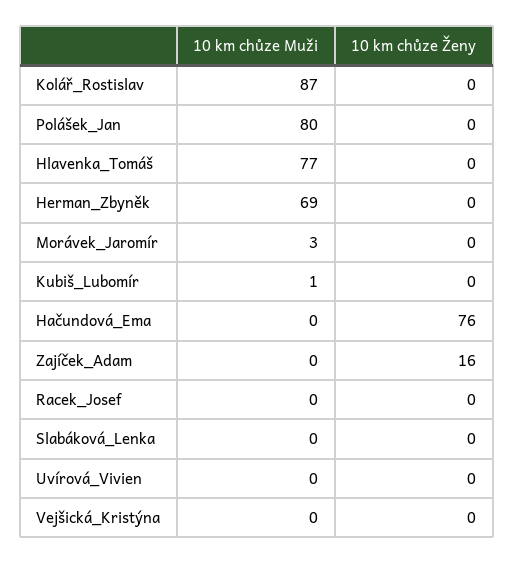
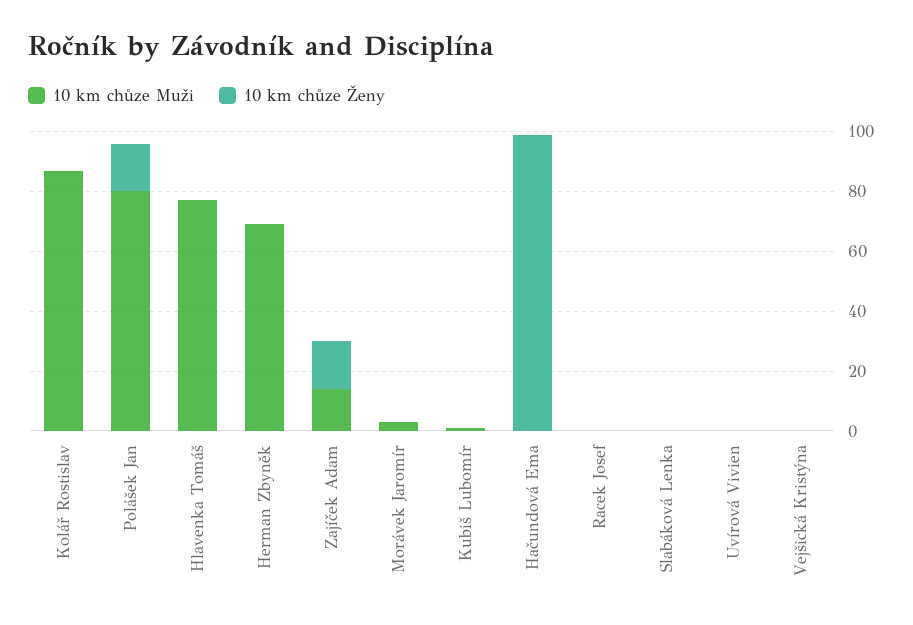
  {
    "10 km chůze Muži": {
      "Kolář_Rostislav": 87,
      "Polášek_Jan": 80,
      "Hlavenka_Tomáš": 77,
      "Herman_Zbyněk": 69,
      "Morávek_Jaromír": 3,
      "Kubiš_Lubomír": 1,
      "Hačundová_Ema": 0,
-     "Zajíček_Adam": 0,
+     "Zajíček_Adam": 15,
      "Racek_Josef": 0,
      "Slabáková_Lenka": 0,
      "Uvírová_Vivien": 0,
      "Vejšická_Kristýna": 0
    },
    "10 km chůze Ženy": {
      "Kolář_Rostislav": 0,
-     "Polášek_Jan": 0,
+     "Polášek_Jan": 15,
      "Hlavenka_Tomáš": 0,
      "Herman_Zbyněk": 0,
      "Morávek_Jaromír": 0,
      "Kubiš_Lubomír": 0,
-     "Hačundová_Ema": 76,
+     "Hačundová_Ema": 100,
      "Zajíček_Adam": 16,
      "Racek_Josef": 0,
      "Slabáková_Lenka": 0,
      "Uvírová_Vivien": 0,
      "Vejšická_Kristýna": 0
    }
  }

